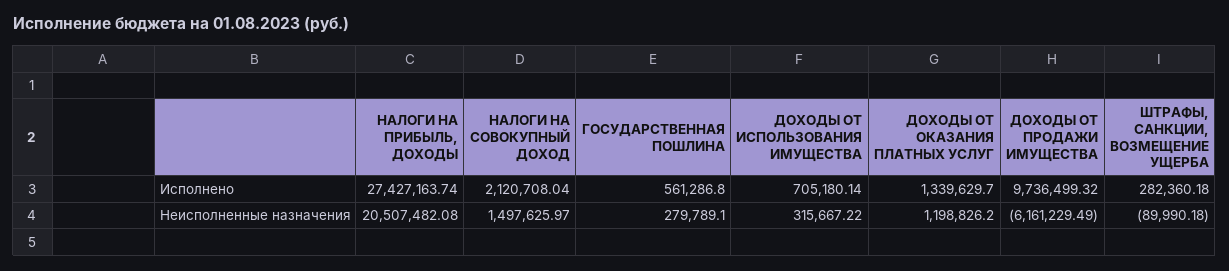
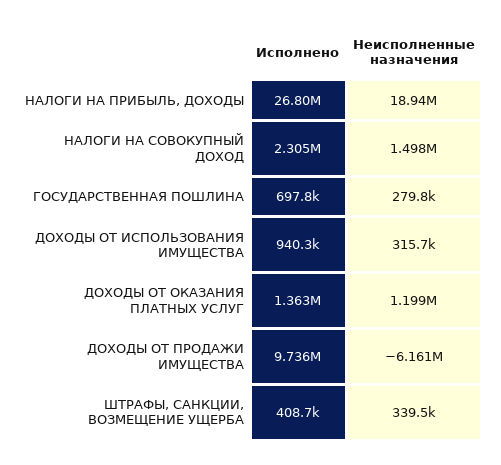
  {
    "НАЛОГИ НА ПРИБЫЛЬ, ДОХОДЫ": {
-     "Исполнено": 27427163.74,
+     "Исполнено": 26800000,
-     "Неисполненные назначения": 20507482.08
+     "Неисполненные назначения": 18940000
    },
    "НАЛОГИ НА СОВОКУПНЫЙ ДОХОД": {
-     "Исполнено": 2120708.04,
+     "Исполнено": 2305000,
      "Неисполненные назначения": 1497625.97
    },
    "ГОСУДАРСТВЕННАЯ ПОШЛИНА": {
-     "Исполнено": 561286.8,
+     "Исполнено": 697800,
      "Неисполненные назначения": 279789.1
    },
    "ДОХОДЫ ОТ ИСПОЛЬЗОВАНИЯ ИМУЩЕСТВА": {
-     "Исполнено": 705180.14,
+     "Исполнено": 940300,
      "Неисполненные назначения": 315667.22
    },
    "ДОХОДЫ ОТ ОКАЗАНИЯ ПЛАТНЫХ УСЛУГ": {
-     "Исполнено": 1339629.7,
+     "Исполнено": 1363000,
      "Неисполненные назначения": 1198826.2
    },
    "ДОХОДЫ ОТ ПРОДАЖИ ИМУЩЕСТВА": {
      "Исполнено": 9736499.32,
      "Неисполненные назначения": -6161229.49
    },
    "ШТРАФЫ, САНКЦИИ, ВОЗМЕЩЕНИЕ УЩЕРБА": {
-     "Исполнено": 282360.18,
+     "Исполнено": 408700,
-     "Неисполненные назначения": -89990.18
+     "Неисполненные назначения": 339500
    }
  }

